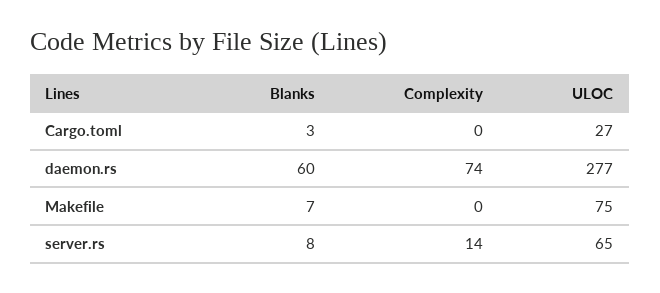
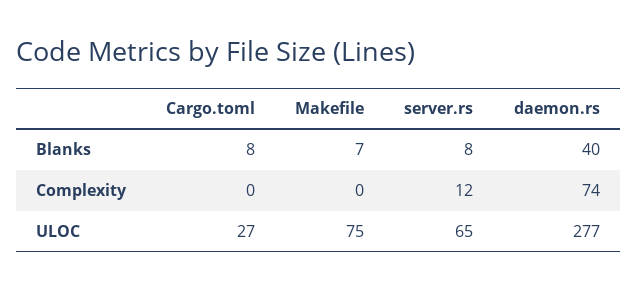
  {
    "Blanks": {
-     "Cargo.toml": 3,
+     "Cargo.toml": 8,
-     "daemon.rs": 60,
+     "daemon.rs": 40,
      "Makefile": 7,
      "server.rs": 8
    },
    "Complexity": {
      "Cargo.toml": 0,
      "daemon.rs": 74,
      "Makefile": 0,
-     "server.rs": 14
+     "server.rs": 12
    },
    "ULOC": {
      "Cargo.toml": 27,
      "daemon.rs": 277,
      "Makefile": 75,
      "server.rs": 65
    }
  }

